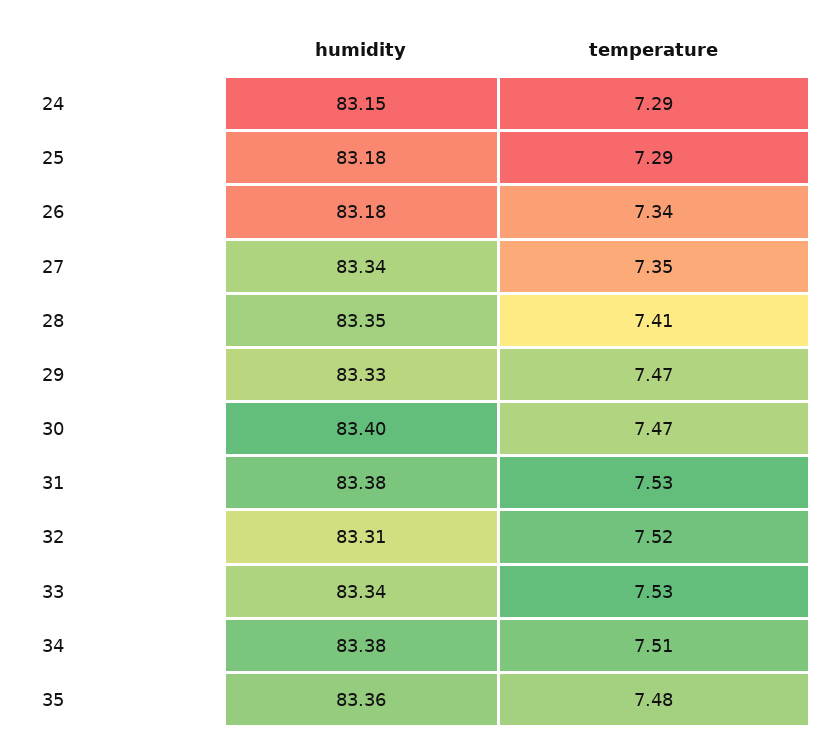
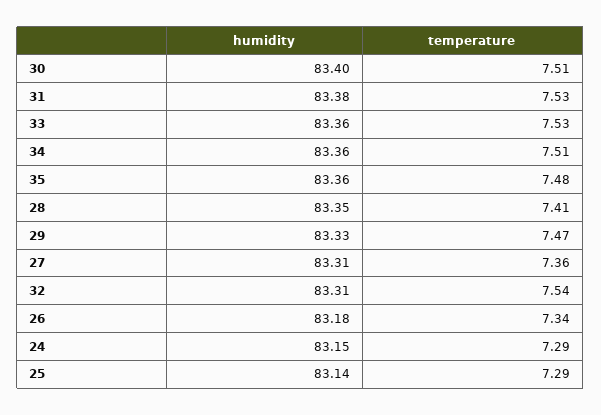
  {
    "humidity": {
      "24": 83.15,
-     "25": 83.18,
+     "25": 83.14,
      "26": 83.18,
-     "27": 83.34,
+     "27": 83.31,
      "28": 83.35,
      "29": 83.33,
      "30": 83.4,
      "31": 83.38,
      "32": 83.31,
-     "33": 83.34,
+     "33": 83.36,
-     "34": 83.38,
+     "34": 83.36,
      "35": 83.36
    },
    "temperature": {
      "24": 7.29,
      "25": 7.29,
      "26": 7.34,
-     "27": 7.35,
+     "27": 7.36,
      "28": 7.41,
      "29": 7.47,
-     "30": 7.47,
+     "30": 7.51,
      "31": 7.53,
-     "32": 7.52,
+     "32": 7.54,
      "33": 7.53,
      "34": 7.51,
      "35": 7.48
    }
  }

